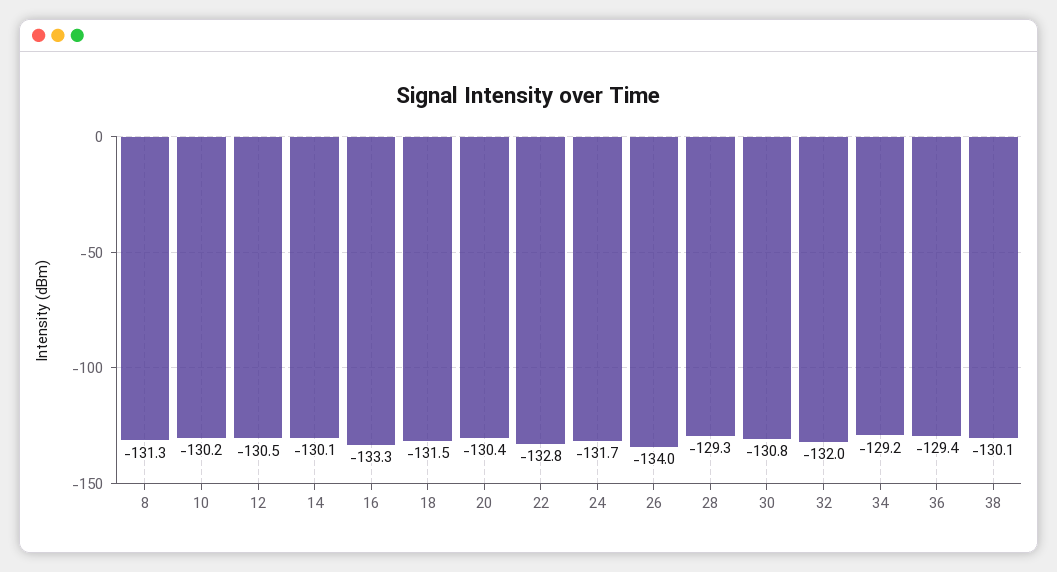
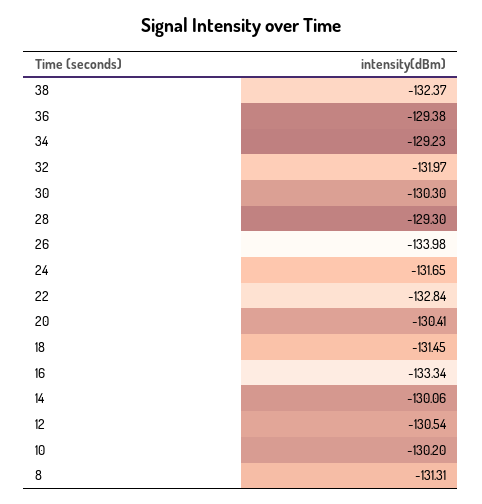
  {
    "8": -131.31,
    "10": -130.2,
    "12": -130.54,
    "14": -130.06,
    "16": -133.34,
    "18": -131.45,
    "20": -130.41,
    "22": -132.84,
    "24": -131.65,
    "26": -133.98,
    "28": -129.3,
-   "30": -130.8,
+   "30": -130.3,
    "32": -131.97,
    "34": -129.23,
    "36": -129.38,
-   "38": -130.1
+   "38": -132.37
  }

